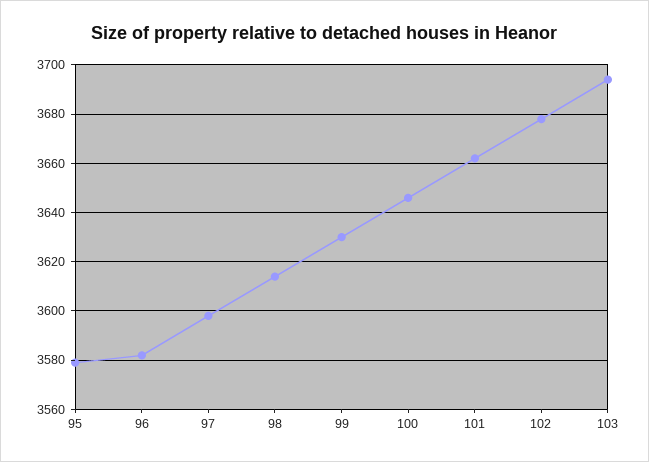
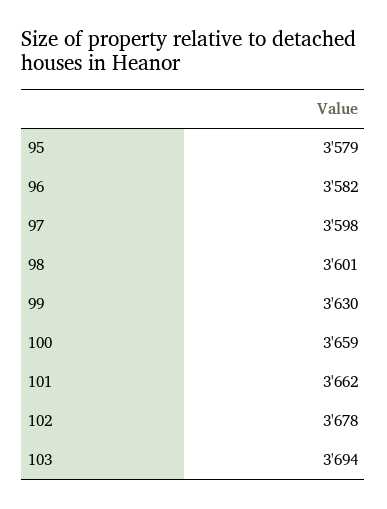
  {
    "95": 3579,
    "96": 3582,
    "97": 3598,
-   "98": 3615,
+   "98": 3601,
    "99": 3630,
-   "100": 3645,
+   "100": 3659,
    "101": 3662,
    "102": 3678,
    "103": 3694
  }

